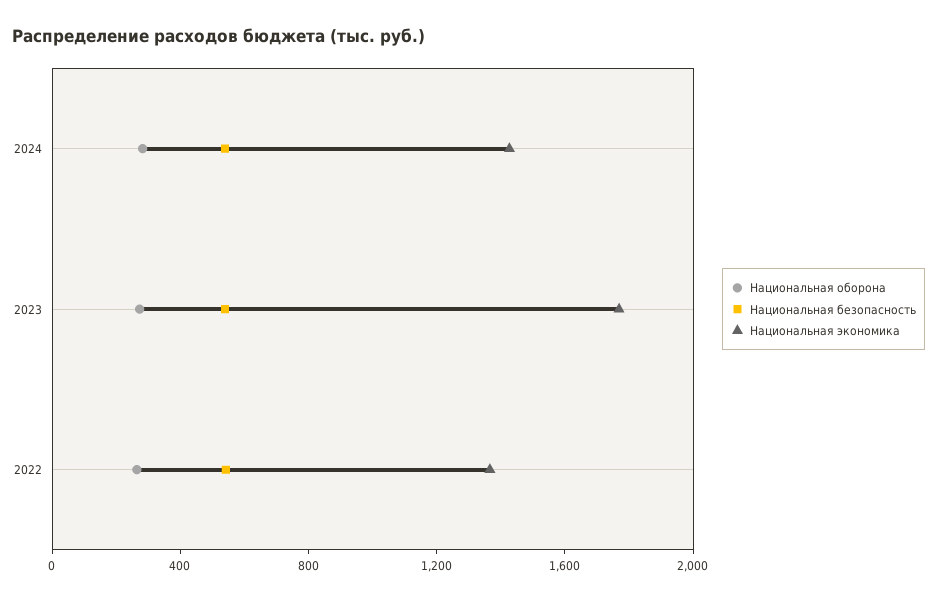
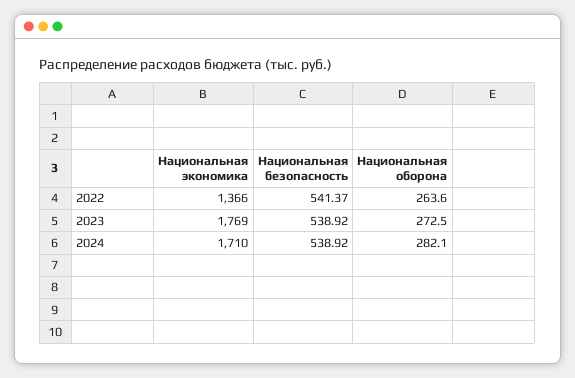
  {
    "Национальная оборона": {
      "2024": 282.1,
      "2023": 272.5,
      "2022": 263.6
    },
    "Национальная безопасность": {
      "2024": 538.92,
      "2023": 538.92,
      "2022": 541.37
    },
    "Национальная экономика": {
-     "2024": 1400,
+     "2024": 1710,
      "2023": 1769,
      "2022": 1366
    }
  }

